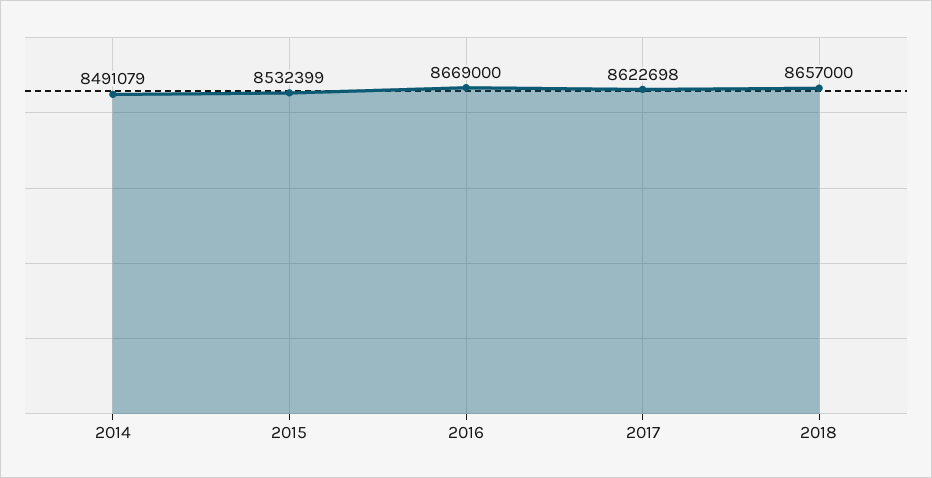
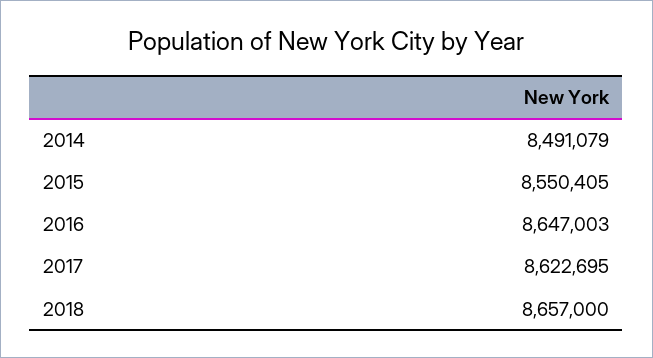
  {
    "2014": 8491079,
-   "2015": 8532399,
+   "2015": 8550405,
-   "2016": 8669000,
+   "2016": 8647003,
-   "2017": 8622698,
+   "2017": 8622695,
    "2018": 8657000
  }

